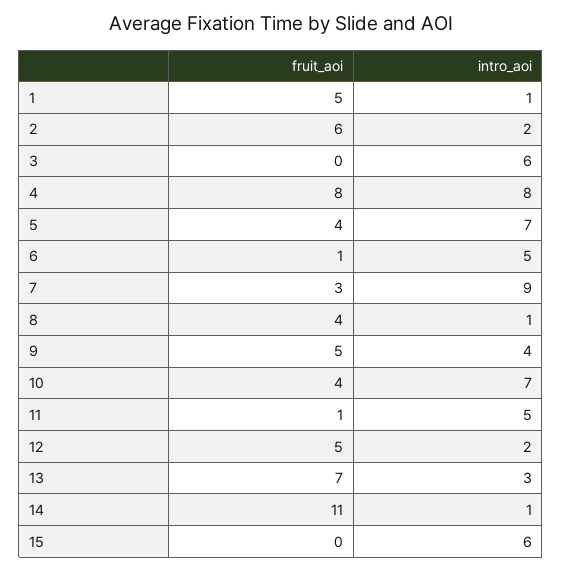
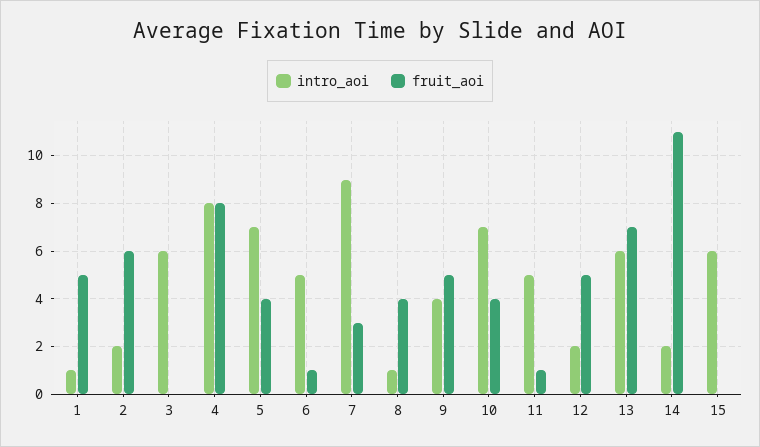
  {
    "fruit_aoi": {
      "1": 5,
      "2": 6,
      "3": 0,
      "4": 8,
      "5": 4,
      "6": 1,
      "7": 3,
      "8": 4,
      "9": 5,
      "10": 4,
      "11": 1,
      "12": 5,
      "13": 7,
      "14": 11,
      "15": 0
    },
    "intro_aoi": {
      "1": 1,
      "2": 2,
      "3": 6,
      "4": 8,
      "5": 7,
      "6": 5,
      "7": 9,
      "8": 1,
      "9": 4,
      "10": 7,
      "11": 5,
      "12": 2,
-     "13": 3,
+     "13": 6,
-     "14": 1,
+     "14": 2,
      "15": 6
    }
  }

